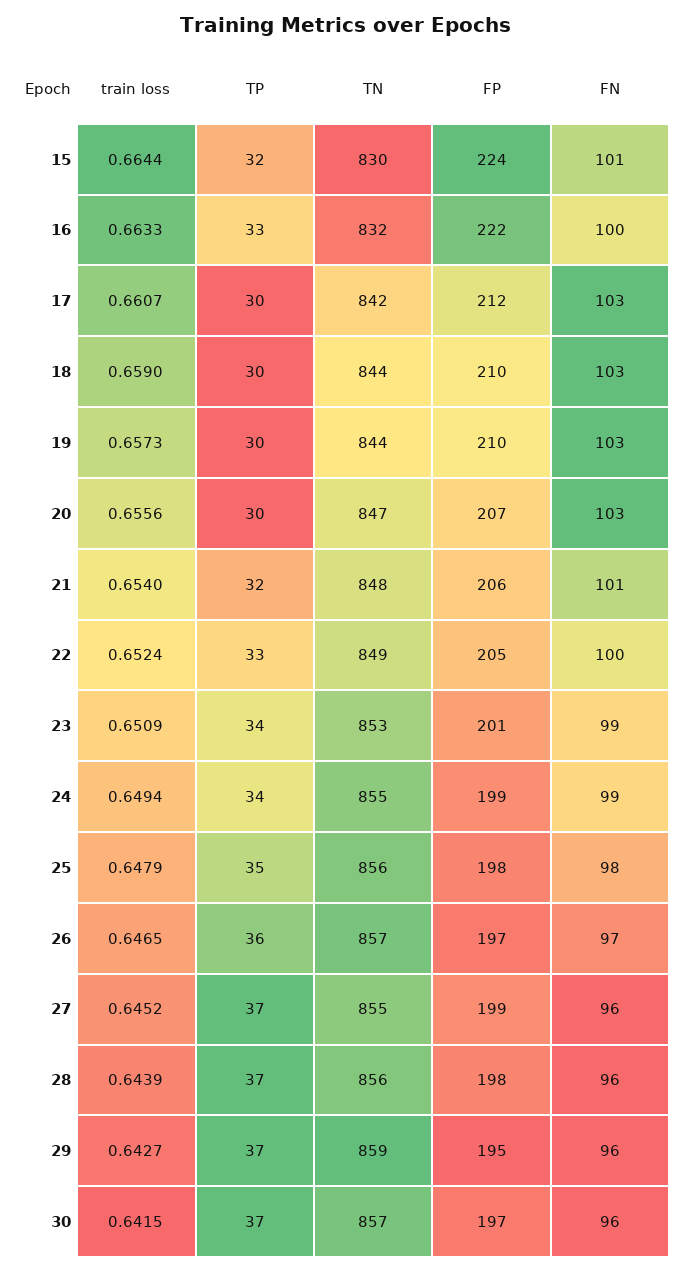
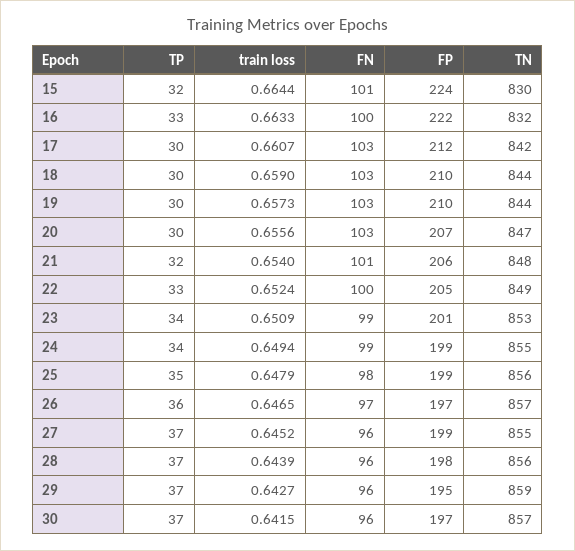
  {
    "train loss": {
      "15": 0.6644,
      "16": 0.6633,
      "17": 0.6607,
      "18": 0.659,
      "19": 0.6573,
      "20": 0.6556,
      "21": 0.654,
      "22": 0.6524,
      "23": 0.6509,
      "24": 0.6494,
      "25": 0.6479,
      "26": 0.6465,
      "27": 0.6452,
      "28": 0.6439,
      "29": 0.6427,
      "30": 0.6415
    },
    "TP": {
      "15": 32,
      "16": 33,
      "17": 30,
      "18": 30,
      "19": 30,
      "20": 30,
      "21": 32,
      "22": 33,
      "23": 34,
      "24": 34,
      "25": 35,
      "26": 36,
      "27": 37,
      "28": 37,
      "29": 37,
      "30": 37
    },
    "TN": {
      "15": 830,
      "16": 832,
      "17": 842,
      "18": 844,
      "19": 844,
      "20": 847,
      "21": 848,
      "22": 849,
      "23": 853,
      "24": 855,
      "25": 856,
      "26": 857,
      "27": 855,
      "28": 856,
      "29": 859,
      "30": 857
    },
    "FP": {
      "15": 224,
      "16": 222,
      "17": 212,
      "18": 210,
      "19": 210,
      "20": 207,
      "21": 206,
      "22": 205,
      "23": 201,
      "24": 199,
-     "25": 198,
+     "25": 199,
      "26": 197,
      "27": 199,
      "28": 198,
      "29": 195,
      "30": 197
    },
    "FN": {
      "15": 101,
      "16": 100,
      "17": 103,
      "18": 103,
      "19": 103,
      "20": 103,
      "21": 101,
      "22": 100,
      "23": 99,
      "24": 99,
      "25": 98,
      "26": 97,
      "27": 96,
      "28": 96,
      "29": 96,
      "30": 96
    }
  }

